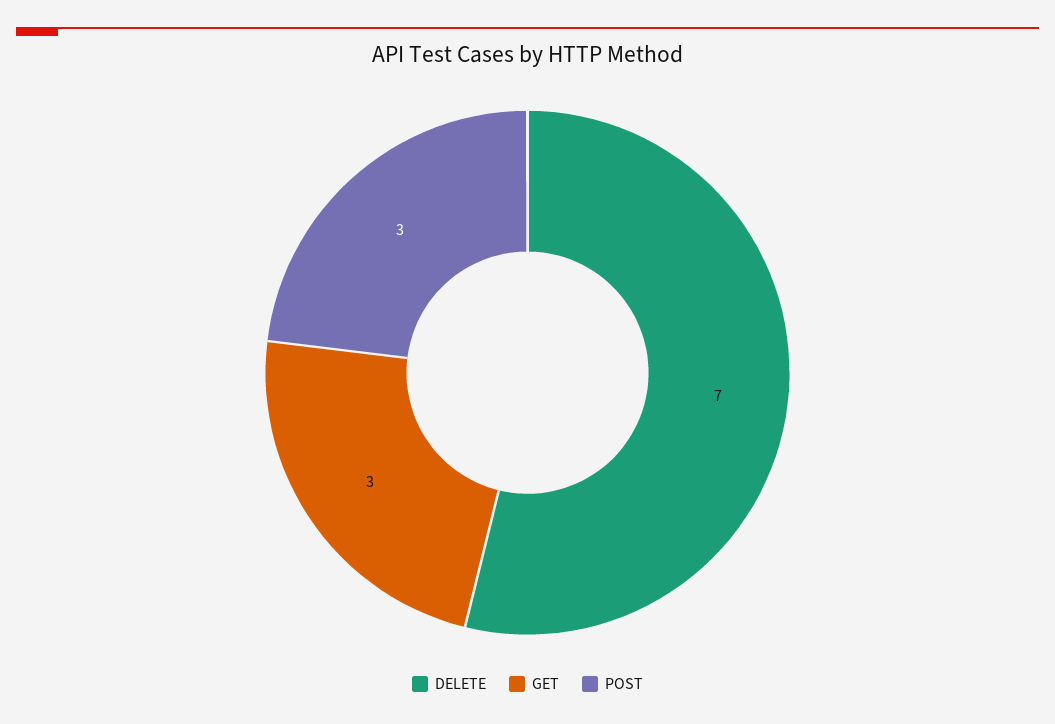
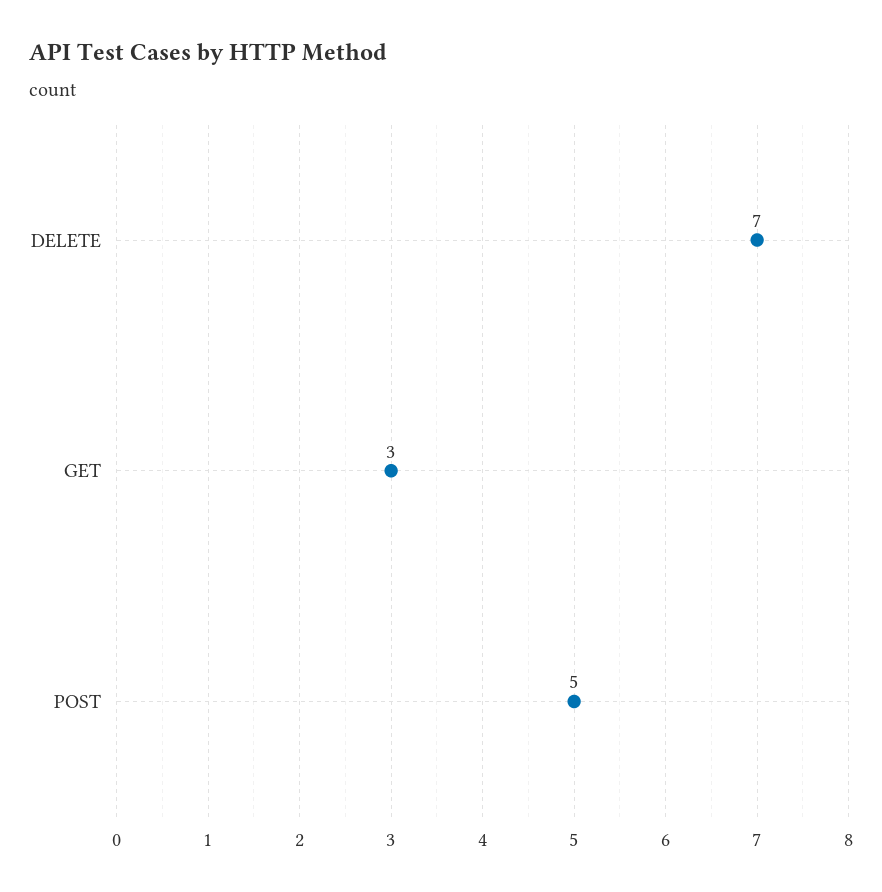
  {
    "DELETE": 7,
    "GET": 3,
-   "POST": 3
+   "POST": 5
  }

